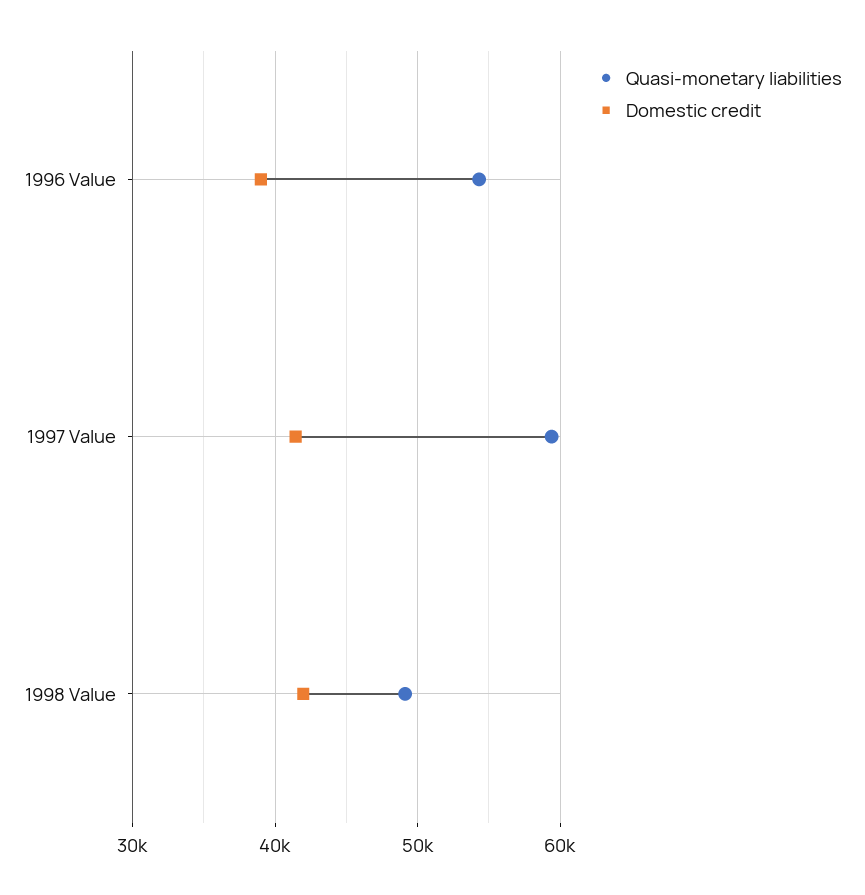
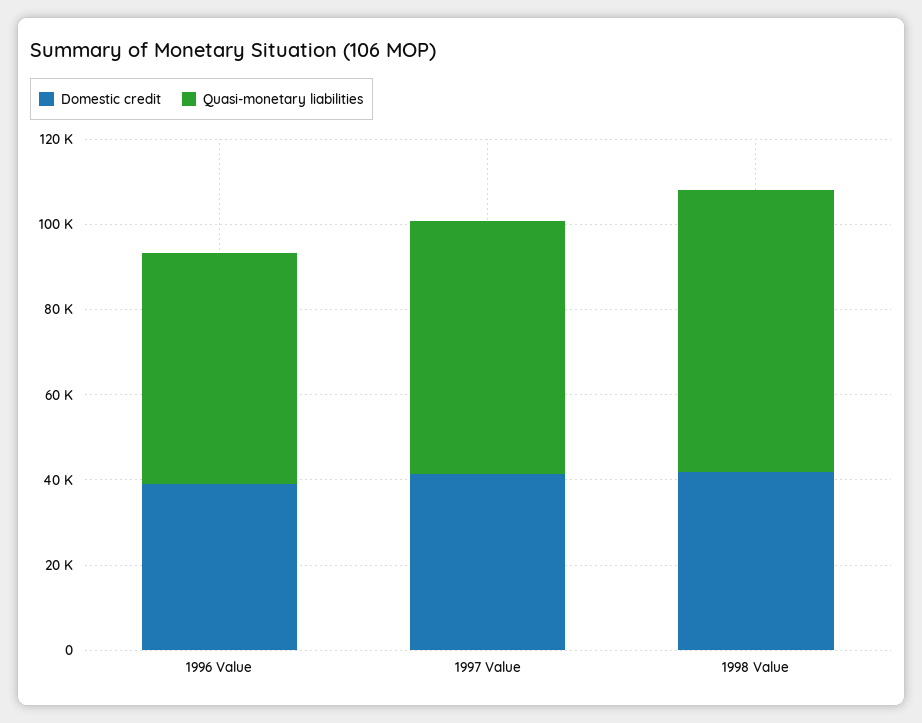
  {
    "Quasi-monetary liabilities": {
      "1996 Value": 54000,
      "1997 Value": 59000,
-     "1998 Value": 49000
+     "1998 Value": 65000
    },
    "Domestic credit": {
      "1996 Value": 39000,
      "1997 Value": 41000,
      "1998 Value": 42000
    }
  }

